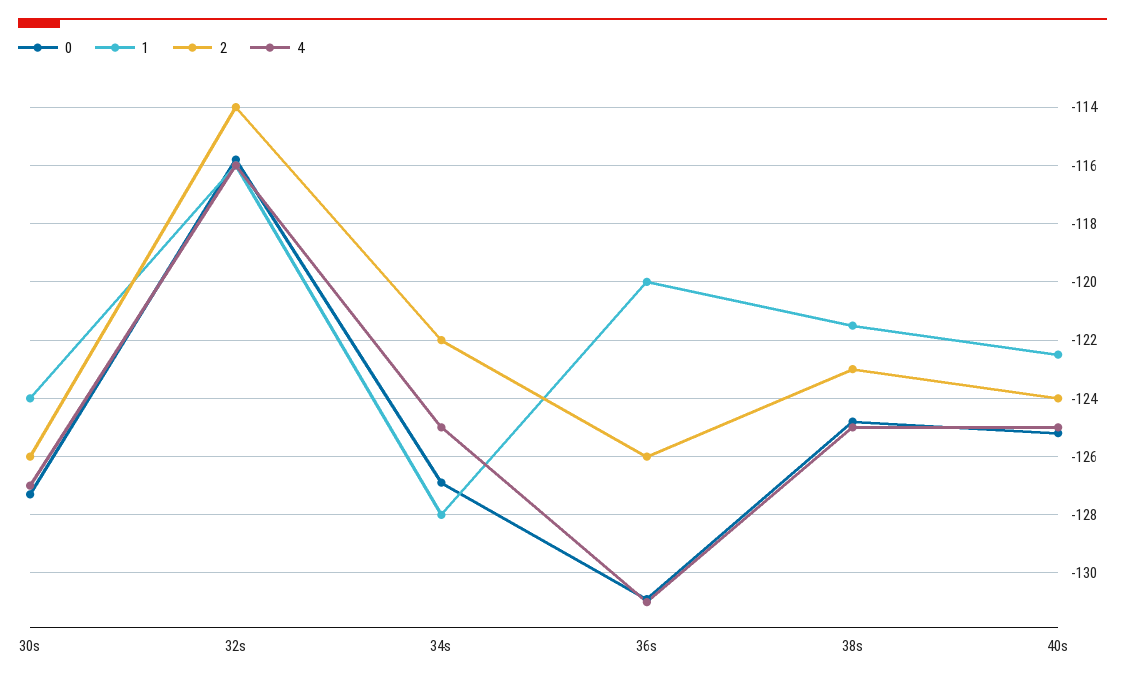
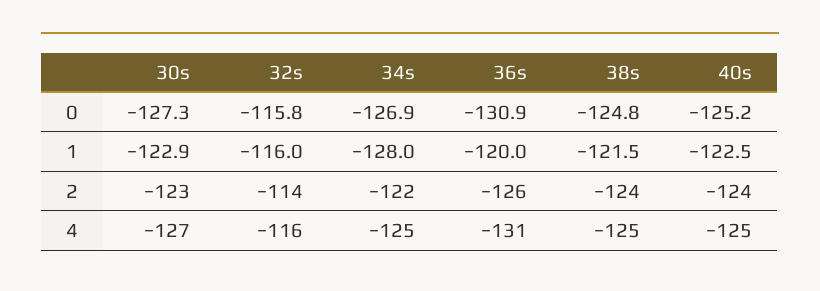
  {
    "0": {
      "30s": -127.3,
      "32s": -115.8,
      "34s": -126.9,
      "36s": -130.9,
      "38s": -124.8,
      "40s": -125.2
    },
    "1": {
-     "30s": -124,
+     "30s": -122.9,
      "32s": -116,
      "34s": -128,
      "36s": -120,
      "38s": -121.5,
      "40s": -122.5
    },
    "2": {
-     "30s": -126,
+     "30s": -123,
      "32s": -114,
      "34s": -122,
      "36s": -126,
-     "38s": -123,
+     "38s": -124,
      "40s": -124
    },
    "4": {
      "30s": -127,
      "32s": -116,
      "34s": -125,
      "36s": -131,
      "38s": -125,
      "40s": -125
    }
  }

